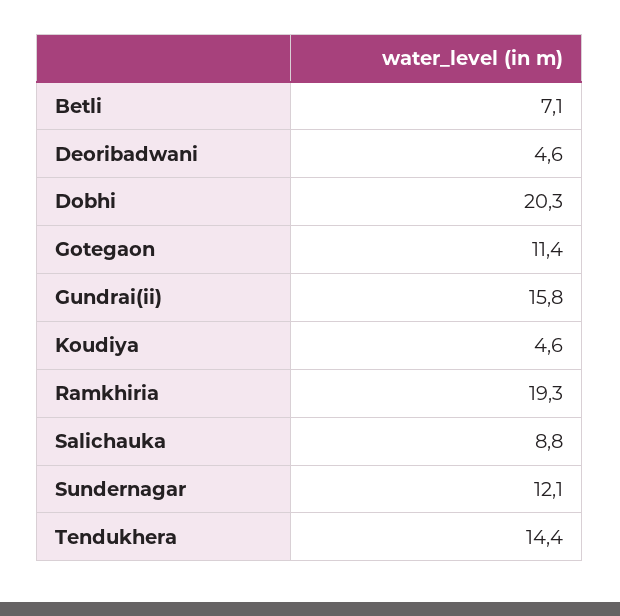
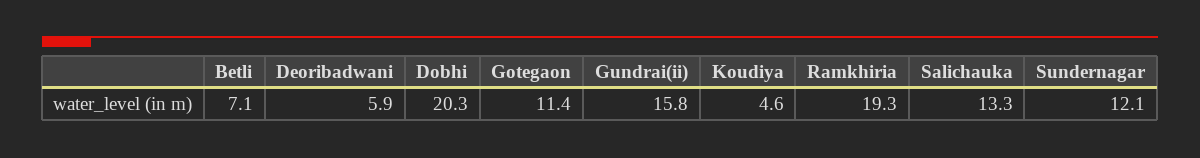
  {
    "Betli": 7.1,
-   "Deoribadwani": 4.6,
+   "Deoribadwani": 5.9,
    "Dobhi": 20.3,
    "Gotegaon": 11.4,
    "Gundrai(ii)": 15.8,
    "Koudiya": 4.6,
    "Ramkhiria": 19.3,
-   "Salichauka": 8.8,
+   "Salichauka": 13.3,
-   "Sundernagar": 12.1,
+   "Sundernagar": 12.1
-   "Tendukhera": 14.4
  }

